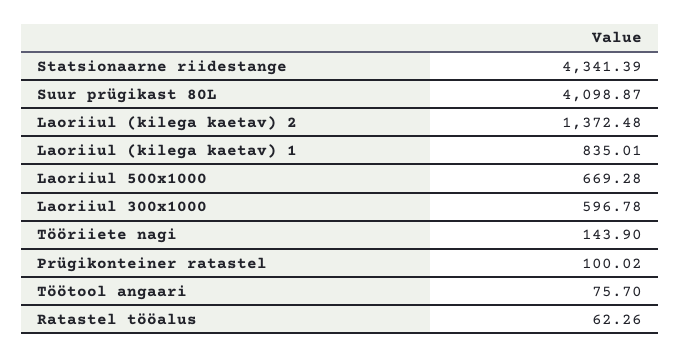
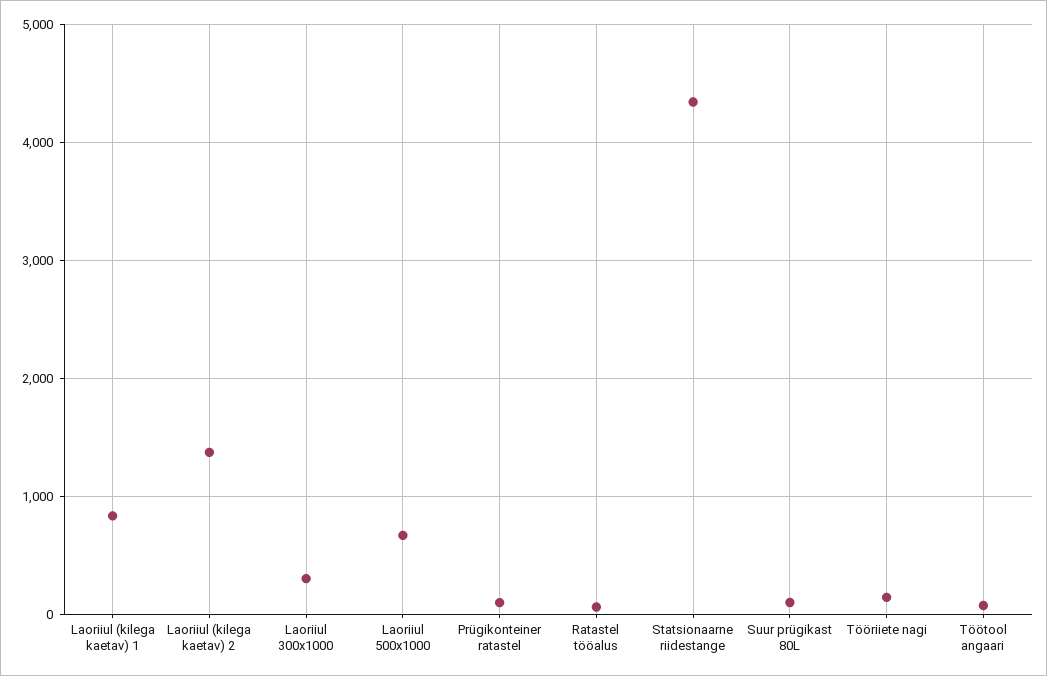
  {
    "Statsionaarne riidestange": 4341.39,
-   "Suur prügikast 80L": 4098.87,
+   "Suur prügikast 80L": 100,
    "Laoriiul (kilega kaetav) 2": 1372.48,
    "Laoriiul (kilega kaetav) 1": 835.01,
    "Laoriiul 500x1000": 669.28,
-   "Laoriiul 300x1000": 596.78,
+   "Laoriiul 300x1000": 300,
    "Tööriiete nagi": 143.9,
    "Prügikonteiner ratastel": 100.02,
    "Töötool angaari": 75.7,
    "Ratastel tööalus": 62.26
  }

